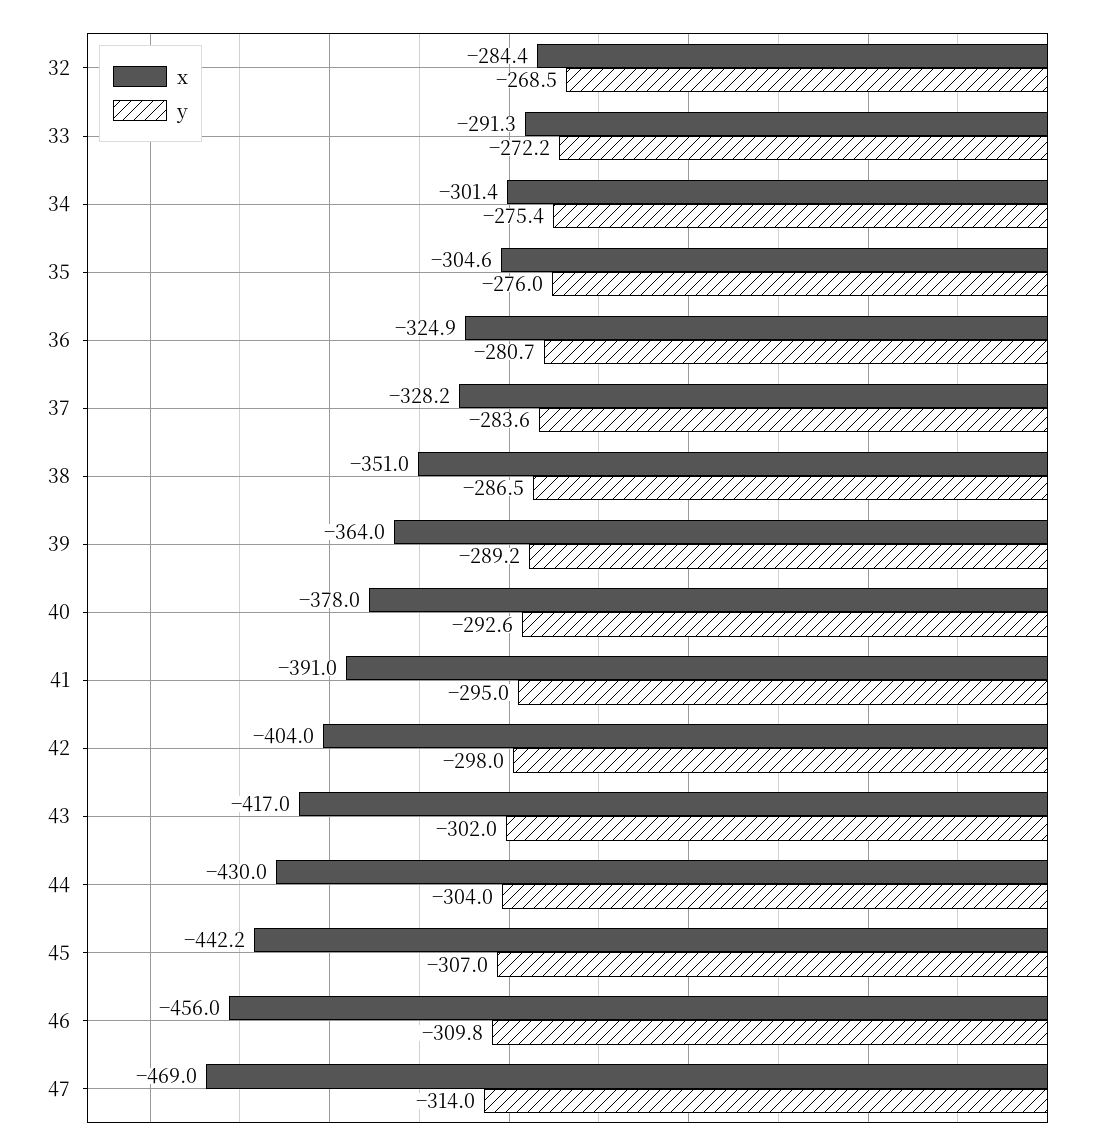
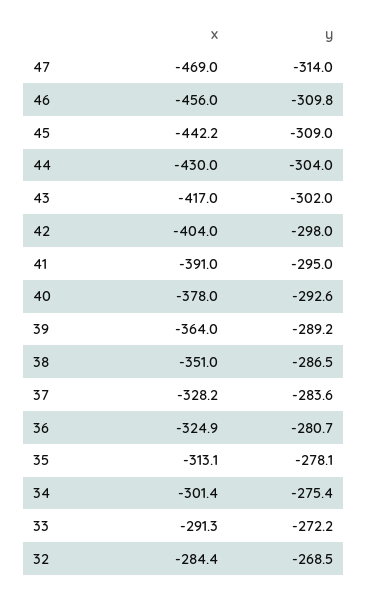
  {
    "x": {
      "32": -284.4,
      "33": -291.3,
      "34": -301.4,
-     "35": -304.6,
+     "35": -313.1,
      "36": -324.9,
      "37": -328.2,
      "38": -351,
      "39": -364,
      "40": -378,
      "41": -391,
      "42": -404,
      "43": -417,
      "44": -430,
      "45": -442.2,
      "46": -456,
      "47": -469
    },
    "y": {
      "32": -268.5,
      "33": -272.2,
      "34": -275.4,
-     "35": -276,
+     "35": -278.1,
      "36": -280.7,
      "37": -283.6,
      "38": -286.5,
      "39": -289.2,
      "40": -292.6,
      "41": -295,
      "42": -298,
      "43": -302,
      "44": -304,
-     "45": -307,
+     "45": -309,
      "46": -309.8,
      "47": -314
    }
  }

